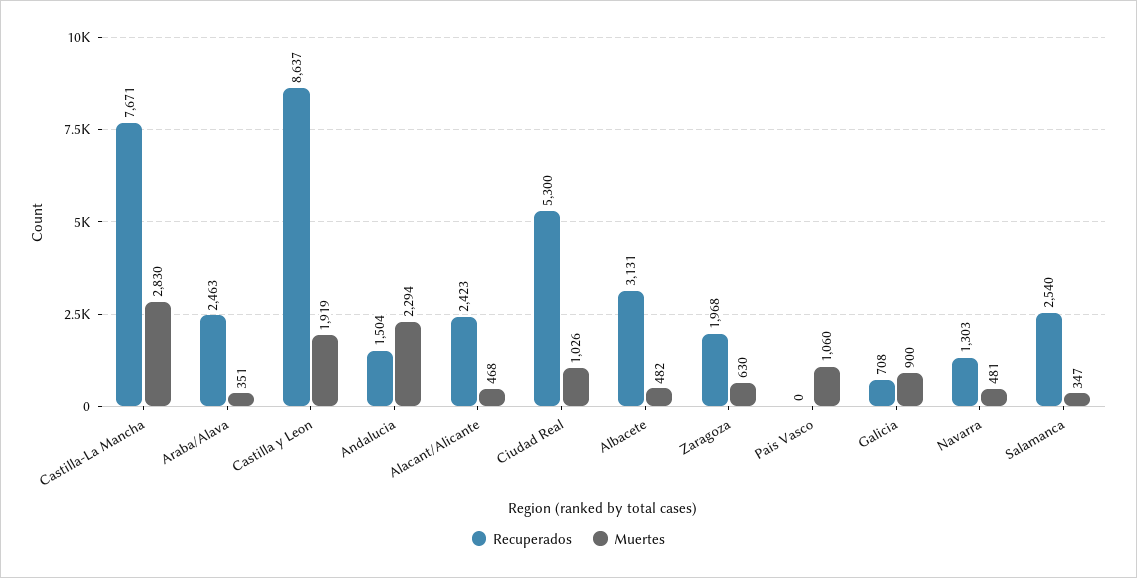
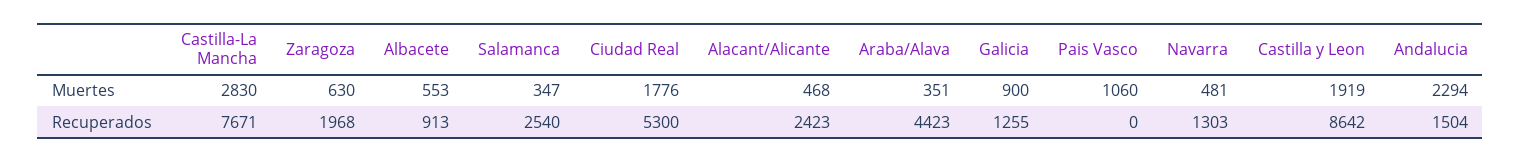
  {
    "Recuperados": {
      "Castilla-La Mancha": 7671,
-     "Araba/Alava": 2463,
+     "Araba/Alava": 4423,
-     "Castilla y Leon": 8637,
+     "Castilla y Leon": 8642,
      "Andalucia": 1504,
      "Alacant/Alicante": 2423,
      "Ciudad Real": 5300,
-     "Albacete": 3131,
+     "Albacete": 913,
      "Zaragoza": 1968,
      "Pais Vasco": 0,
-     "Galicia": 708,
+     "Galicia": 1255,
      "Navarra": 1303,
      "Salamanca": 2540
    },
    "Muertes": {
      "Castilla-La Mancha": 2830,
      "Araba/Alava": 351,
      "Castilla y Leon": 1919,
      "Andalucia": 2294,
      "Alacant/Alicante": 468,
-     "Ciudad Real": 1026,
+     "Ciudad Real": 1776,
-     "Albacete": 482,
+     "Albacete": 553,
      "Zaragoza": 630,
      "Pais Vasco": 1060,
      "Galicia": 900,
      "Navarra": 481,
      "Salamanca": 347
    }
  }

